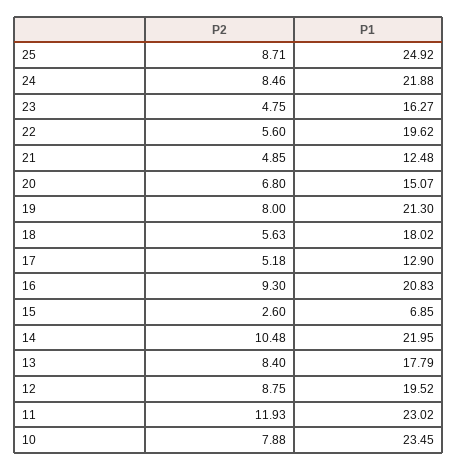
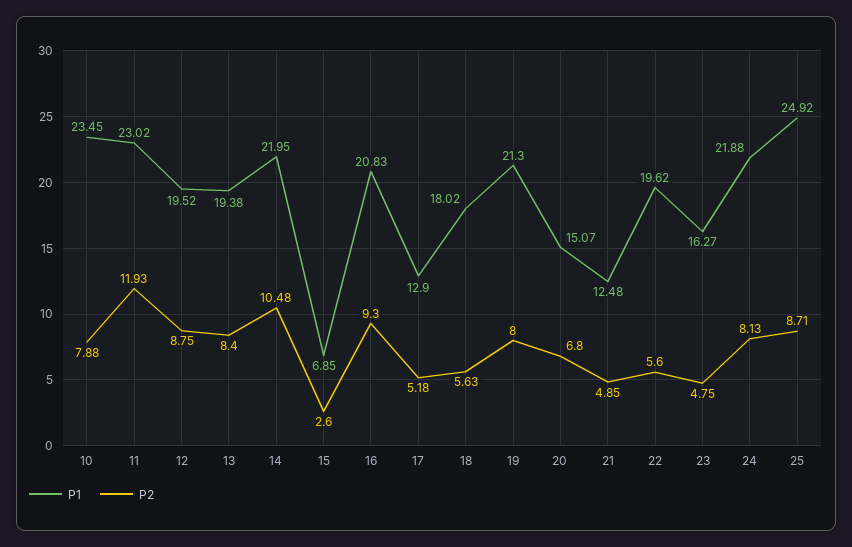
  {
    "P2": {
      "25": 8.71,
-     "24": 8.46,
+     "24": 8.13,
      "23": 4.75,
      "22": 5.6,
      "21": 4.85,
      "20": 6.8,
      "19": 8,
      "18": 5.63,
      "17": 5.18,
      "16": 9.3,
      "15": 2.6,
      "14": 10.48,
      "13": 8.4,
      "12": 8.75,
      "11": 11.93,
      "10": 7.88
    },
    "P1": {
      "25": 24.92,
      "24": 21.88,
      "23": 16.27,
      "22": 19.62,
      "21": 12.48,
      "20": 15.07,
      "19": 21.3,
      "18": 18.02,
      "17": 12.9,
      "16": 20.83,
      "15": 6.85,
      "14": 21.95,
-     "13": 17.79,
+     "13": 19.38,
      "12": 19.52,
      "11": 23.02,
      "10": 23.45
    }
  }

